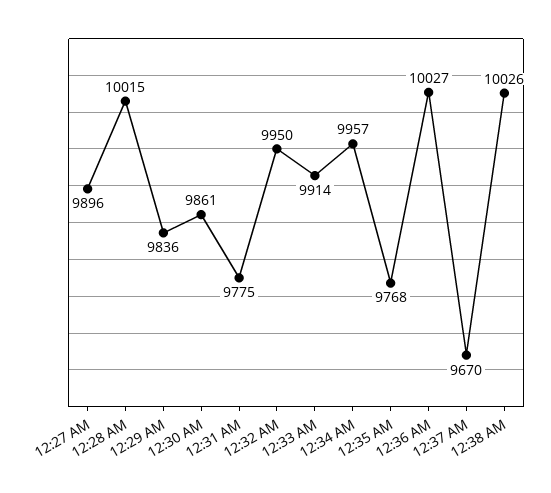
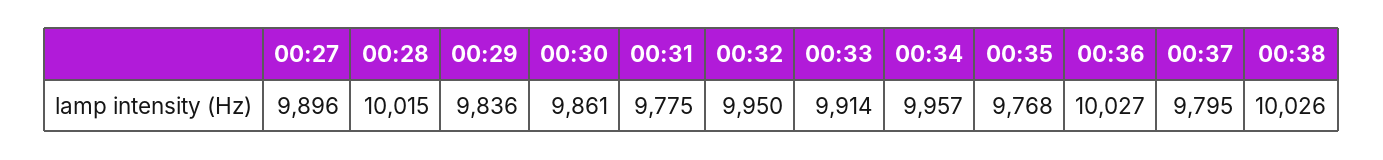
  {
    "12:27 AM": 9896,
    "12:28 AM": 10015,
    "12:29 AM": 9836,
    "12:30 AM": 9861,
    "12:31 AM": 9775,
    "12:32 AM": 9950,
    "12:33 AM": 9914,
    "12:34 AM": 9957,
    "12:35 AM": 9768,
    "12:36 AM": 10027,
-   "12:37 AM": 9670,
+   "12:37 AM": 9795,
    "12:38 AM": 10026
  }

